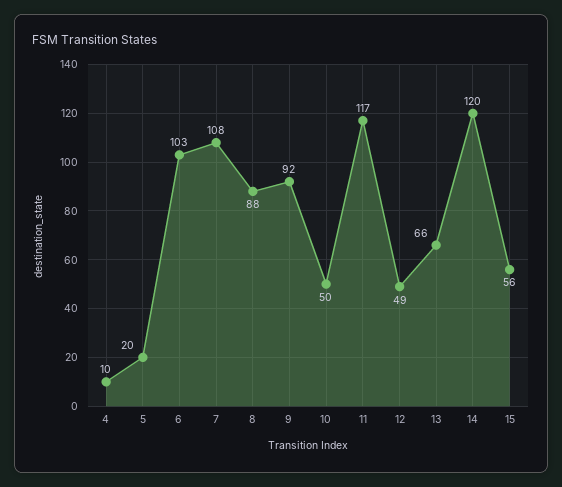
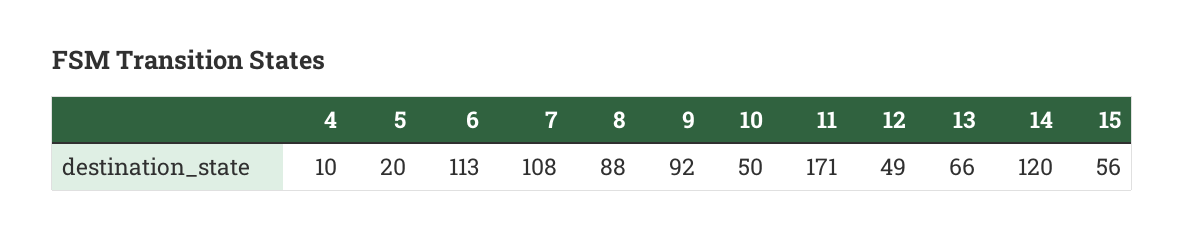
  {
    "4": 10,
    "5": 20,
-   "6": 103,
+   "6": 113,
    "7": 108,
    "8": 88,
    "9": 92,
    "10": 50,
-   "11": 117,
+   "11": 171,
    "12": 49,
    "13": 66,
    "14": 120,
    "15": 56
  }

